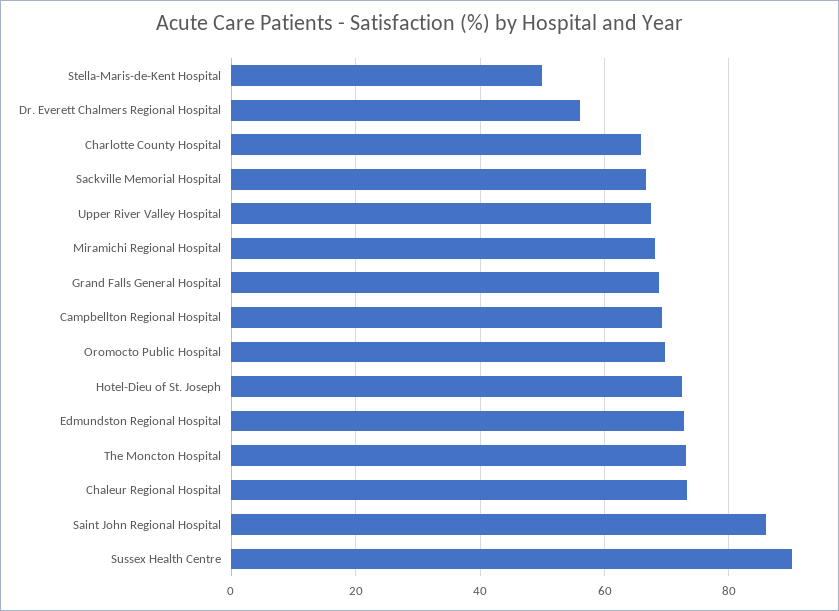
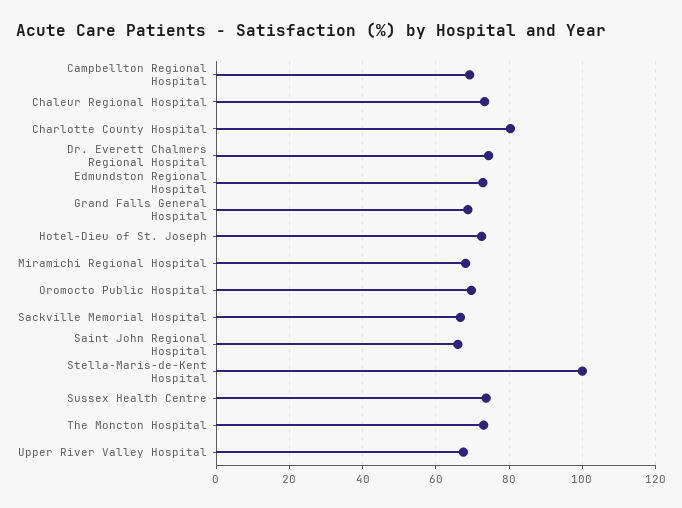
  {
-   "Stella-Maris-de-Kent Hospital": 50,
+   "Stella-Maris-de-Kent Hospital": 100,
-   "Dr. Everett Chalmers Regional Hospital": 56,
+   "Dr. Everett Chalmers Regional Hospital": 74,
-   "Charlotte County Hospital": 66,
+   "Charlotte County Hospital": 80,
    "Sackville Memorial Hospital": 66,
    "Upper River Valley Hospital": 68,
    "Miramichi Regional Hospital": 68,
    "Grand Falls General Hospital": 68,
    "Campbellton Regional Hospital": 70,
    "Oromocto Public Hospital": 70,
    "Hotel-Dieu of St. Joseph": 72,
    "Edmundston Regional Hospital": 72,
    "The Moncton Hospital": 74,
    "Chaleur Regional Hospital": 74,
-   "Saint John Regional Hospital": 86,
+   "Saint John Regional Hospital": 66,
-   "Sussex Health Centre": 90
+   "Sussex Health Centre": 74
  }

